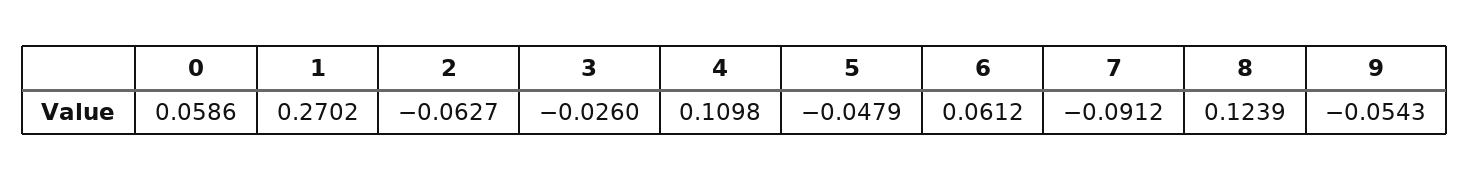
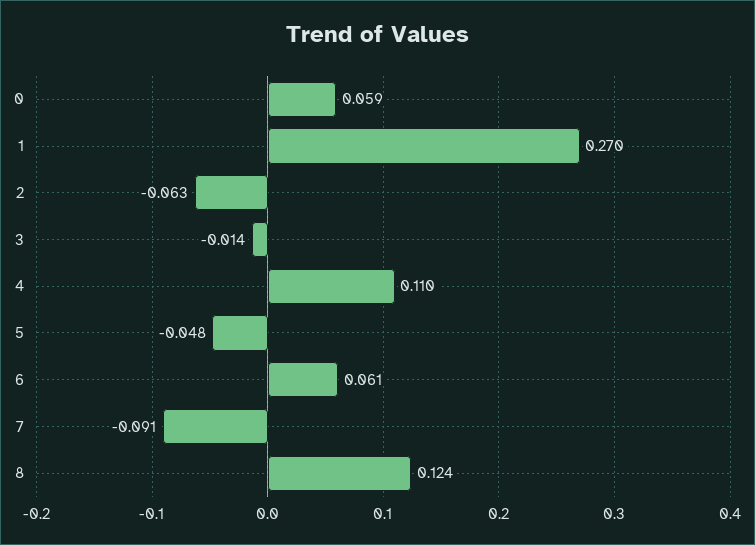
  {
    "0": 0.0586,
    "1": 0.2702,
    "2": -0.0627,
-   "3": -0.026,
+   "3": -0.014,
    "4": 0.1098,
    "5": -0.0479,
    "6": 0.0612,
    "7": -0.0912,
-   "8": 0.1239,
+   "8": 0.1239
-   "9": -0.0543
  }

